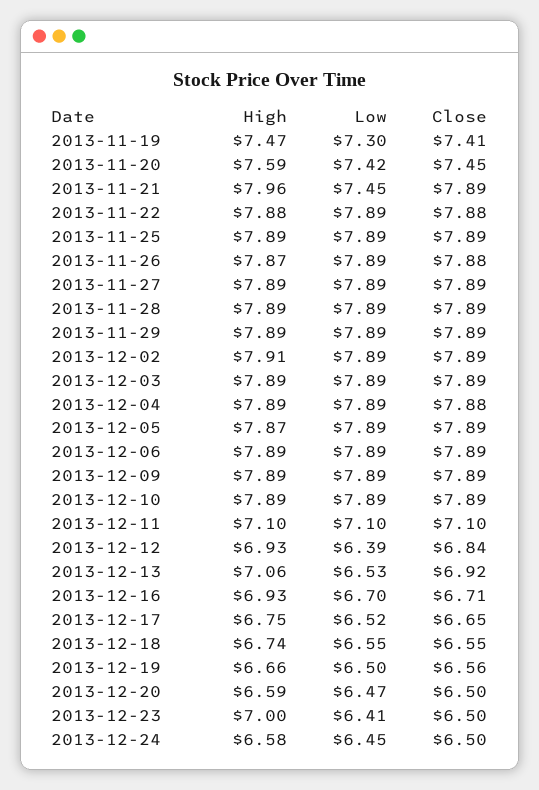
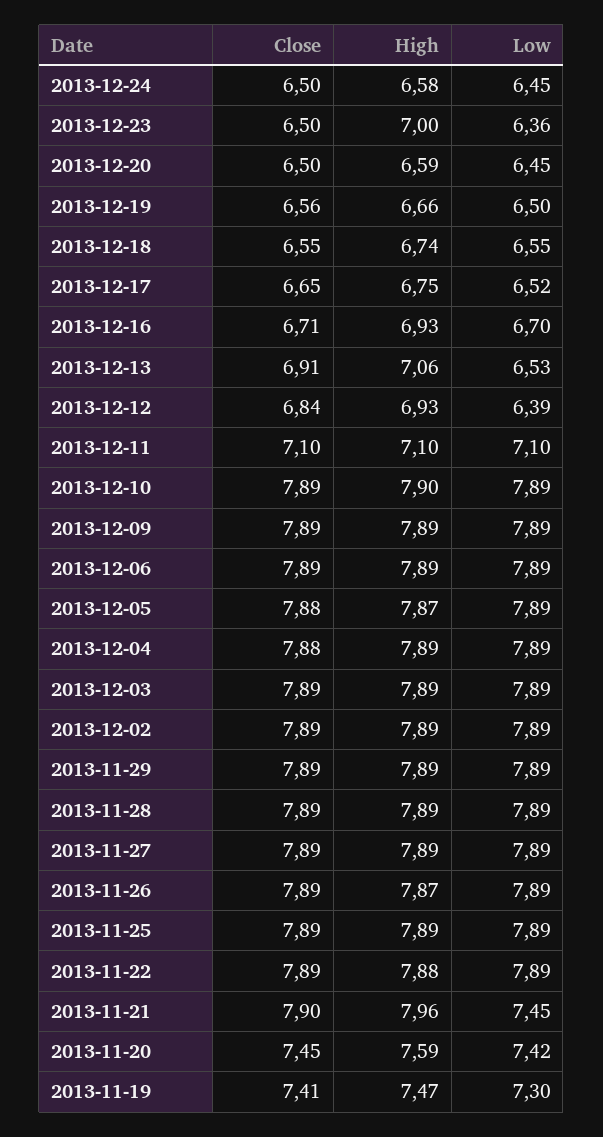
  {
    "High": {
      "2013-11-19": 7.47,
      "2013-11-20": 7.59,
      "2013-11-21": 7.96,
      "2013-11-22": 7.88,
      "2013-11-25": 7.89,
      "2013-11-26": 7.87,
      "2013-11-27": 7.89,
      "2013-11-28": 7.89,
      "2013-11-29": 7.89,
-     "2013-12-02": 7.91,
+     "2013-12-02": 7.89,
      "2013-12-03": 7.89,
      "2013-12-04": 7.89,
      "2013-12-05": 7.87,
      "2013-12-06": 7.89,
      "2013-12-09": 7.89,
-     "2013-12-10": 7.89,
+     "2013-12-10": 7.9,
      "2013-12-11": 7.1,
      "2013-12-12": 6.93,
      "2013-12-13": 7.06,
      "2013-12-16": 6.93,
      "2013-12-17": 6.75,
      "2013-12-18": 6.74,
      "2013-12-19": 6.66,
      "2013-12-20": 6.59,
      "2013-12-23": 7,
      "2013-12-24": 6.58
    },
    "Low": {
      "2013-11-19": 7.3,
      "2013-11-20": 7.42,
      "2013-11-21": 7.45,
      "2013-11-22": 7.89,
      "2013-11-25": 7.89,
      "2013-11-26": 7.89,
      "2013-11-27": 7.89,
      "2013-11-28": 7.89,
      "2013-11-29": 7.89,
      "2013-12-02": 7.89,
      "2013-12-03": 7.89,
      "2013-12-04": 7.89,
      "2013-12-05": 7.89,
      "2013-12-06": 7.89,
      "2013-12-09": 7.89,
      "2013-12-10": 7.89,
      "2013-12-11": 7.1,
      "2013-12-12": 6.39,
      "2013-12-13": 6.53,
      "2013-12-16": 6.7,
      "2013-12-17": 6.52,
      "2013-12-18": 6.55,
      "2013-12-19": 6.5,
-     "2013-12-20": 6.47,
+     "2013-12-20": 6.45,
-     "2013-12-23": 6.41,
+     "2013-12-23": 6.36,
      "2013-12-24": 6.45
    },
    "Close": {
      "2013-11-19": 7.41,
      "2013-11-20": 7.45,
-     "2013-11-21": 7.89,
+     "2013-11-21": 7.9,
-     "2013-11-22": 7.88,
+     "2013-11-22": 7.89,
      "2013-11-25": 7.89,
-     "2013-11-26": 7.88,
+     "2013-11-26": 7.89,
      "2013-11-27": 7.89,
      "2013-11-28": 7.89,
      "2013-11-29": 7.89,
      "2013-12-02": 7.89,
      "2013-12-03": 7.89,
      "2013-12-04": 7.88,
-     "2013-12-05": 7.89,
+     "2013-12-05": 7.88,
      "2013-12-06": 7.89,
      "2013-12-09": 7.89,
      "2013-12-10": 7.89,
      "2013-12-11": 7.1,
      "2013-12-12": 6.84,
-     "2013-12-13": 6.92,
+     "2013-12-13": 6.91,
      "2013-12-16": 6.71,
      "2013-12-17": 6.65,
      "2013-12-18": 6.55,
      "2013-12-19": 6.56,
      "2013-12-20": 6.5,
      "2013-12-23": 6.5,
      "2013-12-24": 6.5
    }
  }

